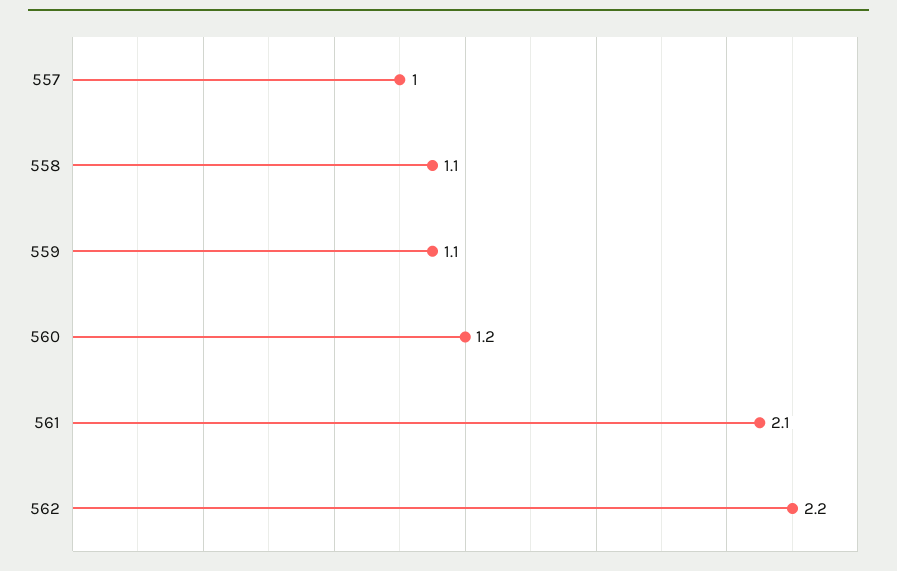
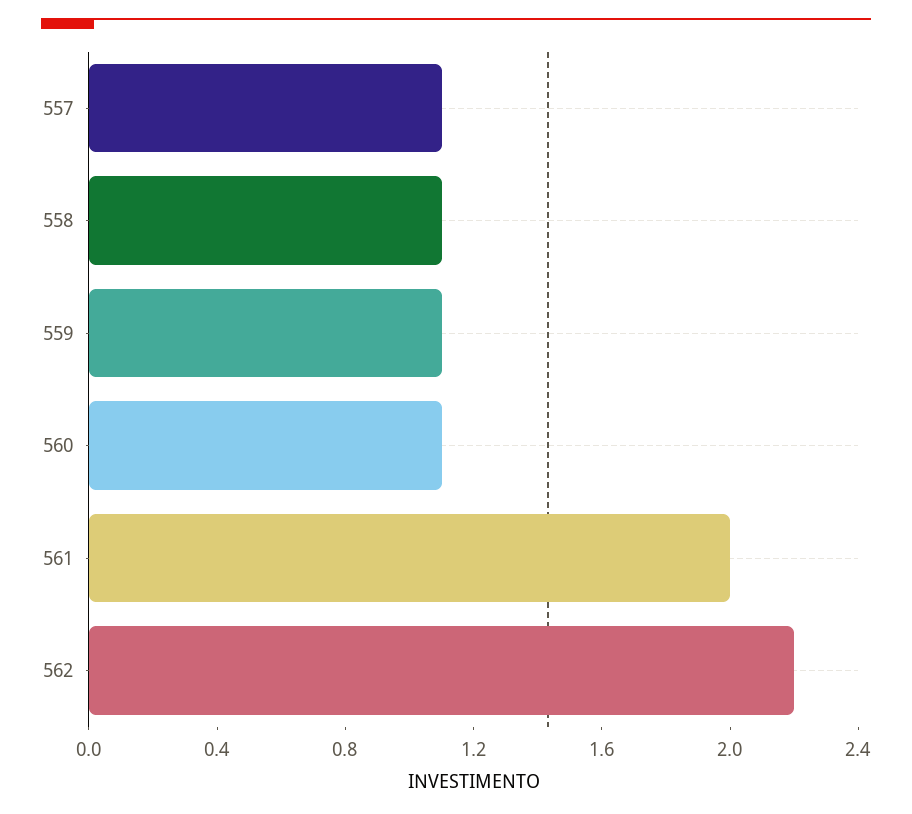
  {
-   "557": 1,
+   "557": 1.1,
    "558": 1.1,
    "559": 1.1,
-   "560": 1.2,
+   "560": 1.1,
-   "561": 2.1,
+   "561": 2,
    "562": 2.2
  }

